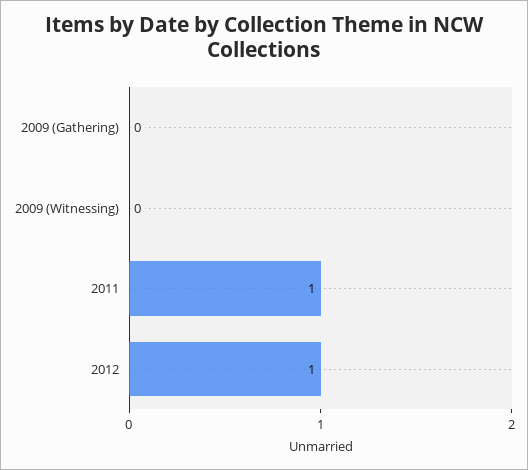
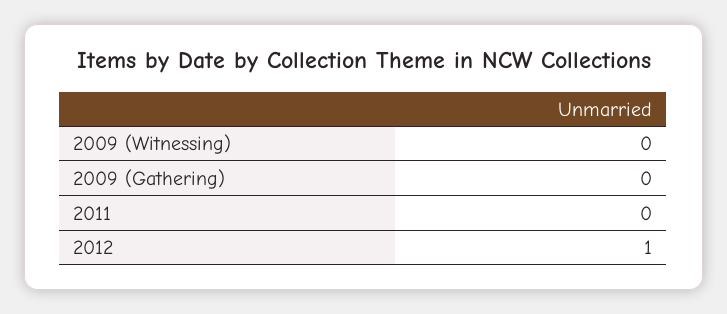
  {
    "2009 (Gathering)": 0,
    "2009 (Witnessing)": 0,
-   "2011": 1,
+   "2011": 0,
    "2012": 1
  }

